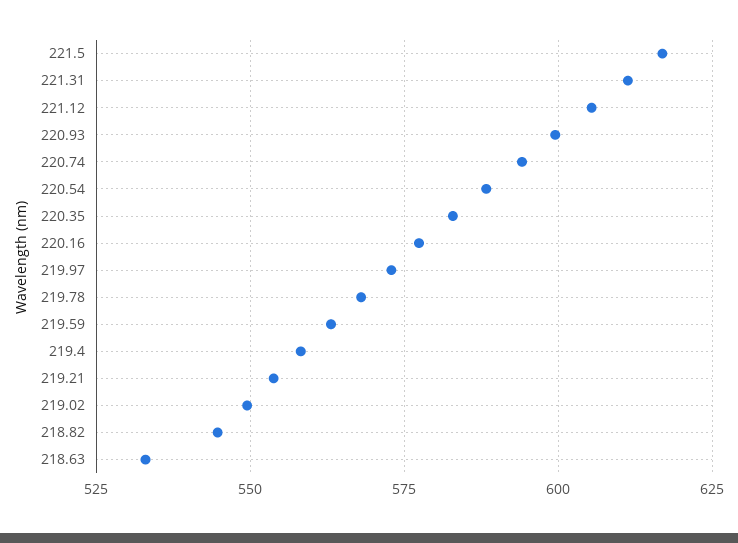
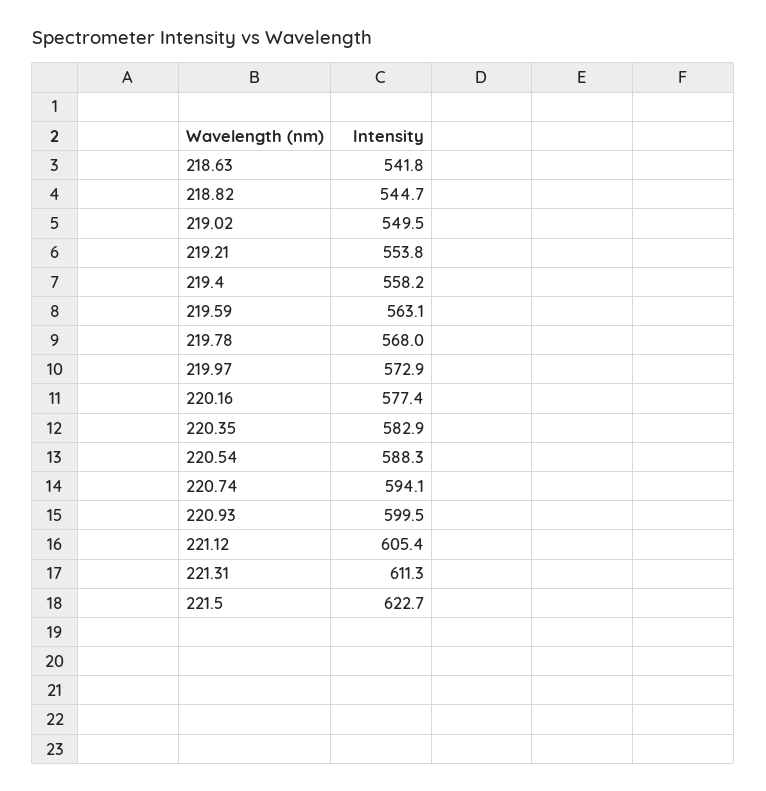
  {
-   "221.5": 617.5,
+   "221.5": 622.7,
    "221.31": 611.3,
    "221.12": 605.4,
    "220.93": 599.5,
    "220.74": 594.1,
    "220.54": 588.3,
    "220.35": 582.9,
    "220.16": 577.4,
    "219.97": 572.9,
    "219.78": 568,
    "219.59": 563.1,
    "219.4": 558.2,
    "219.21": 553.8,
    "219.02": 549.5,
    "218.82": 544.7,
-   "218.63": 532.5
+   "218.63": 541.8
  }

